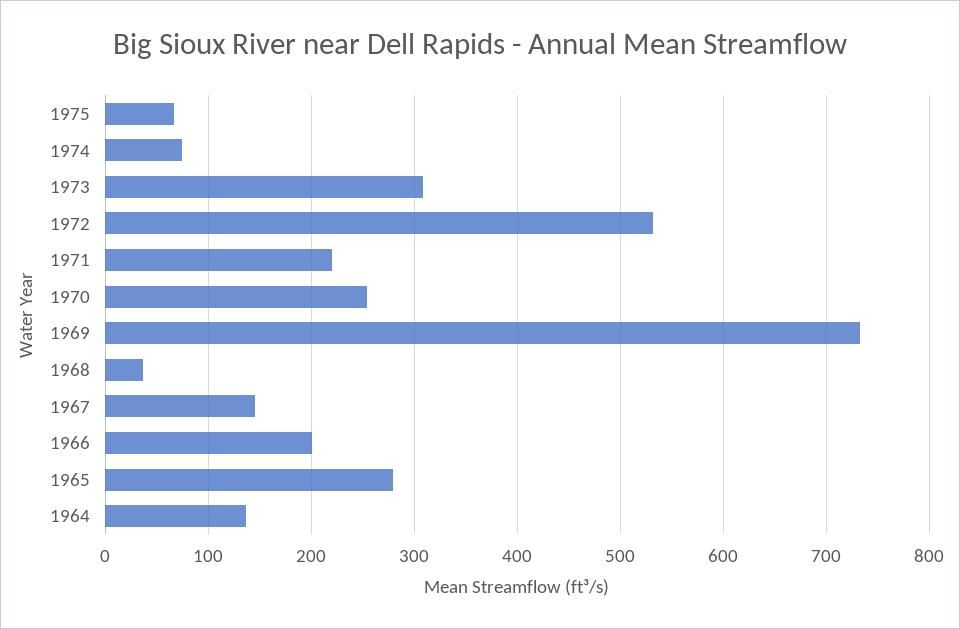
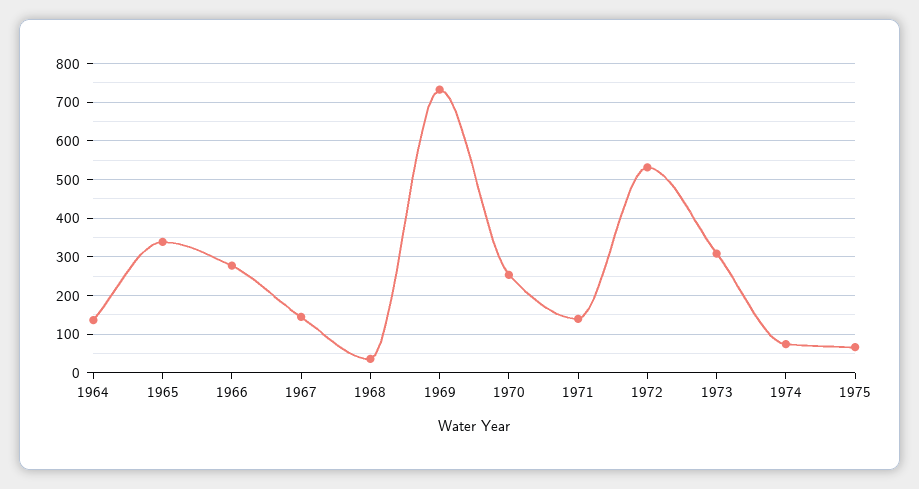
  {
    "1975": 70,
    "1974": 70,
    "1973": 310,
    "1972": 530,
-   "1971": 220,
+   "1971": 140,
    "1970": 250,
    "1969": 730,
    "1968": 40,
    "1967": 150,
-   "1966": 200,
+   "1966": 280,
-   "1965": 280,
+   "1965": 340,
    "1964": 140
  }

